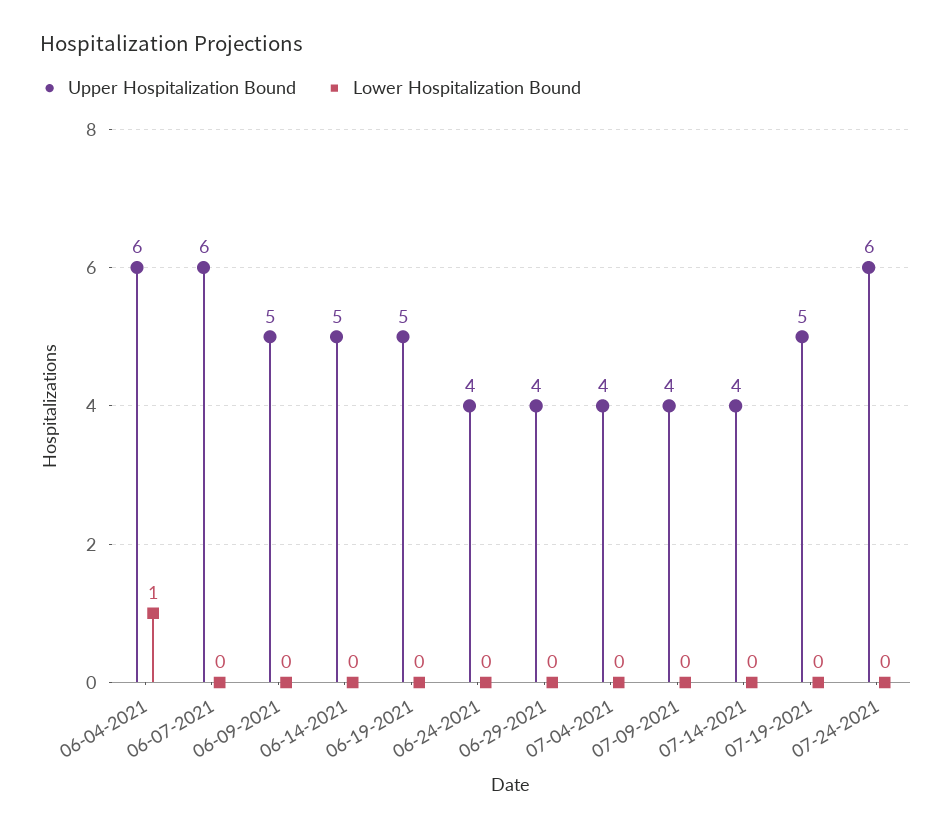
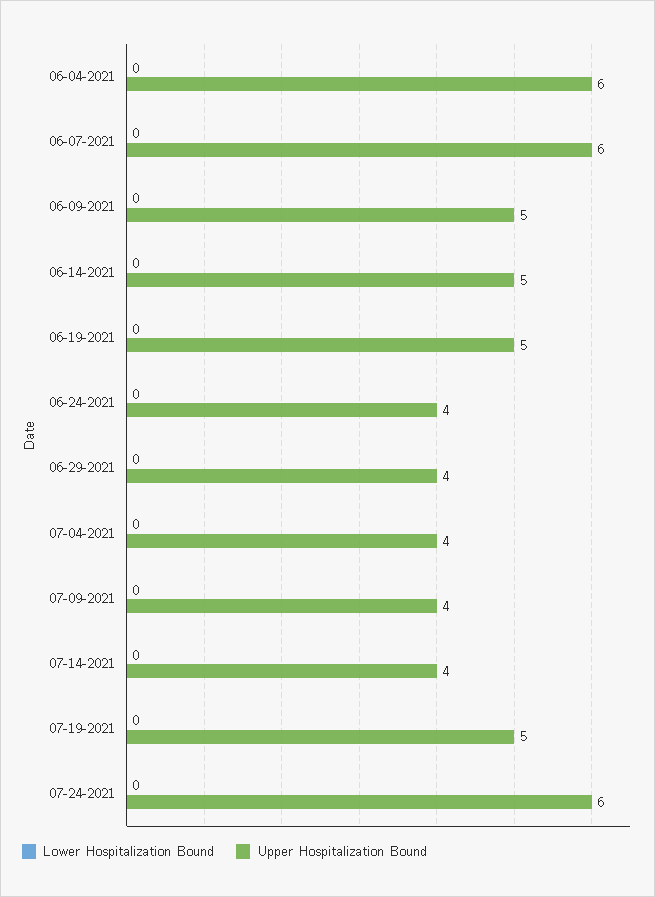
  {
    "Upper Hospitalization Bound": {
      "06-04-2021": 6,
      "06-07-2021": 6,
      "06-09-2021": 5,
      "06-14-2021": 5,
      "06-19-2021": 5,
      "06-24-2021": 4,
      "06-29-2021": 4,
      "07-04-2021": 4,
      "07-09-2021": 4,
      "07-14-2021": 4,
      "07-19-2021": 5,
      "07-24-2021": 6
    },
    "Lower Hospitalization Bound": {
-     "06-04-2021": 1,
+     "06-04-2021": 0,
      "06-07-2021": 0,
      "06-09-2021": 0,
      "06-14-2021": 0,
      "06-19-2021": 0,
      "06-24-2021": 0,
      "06-29-2021": 0,
      "07-04-2021": 0,
      "07-09-2021": 0,
      "07-14-2021": 0,
      "07-19-2021": 0,
      "07-24-2021": 0
    }
  }

